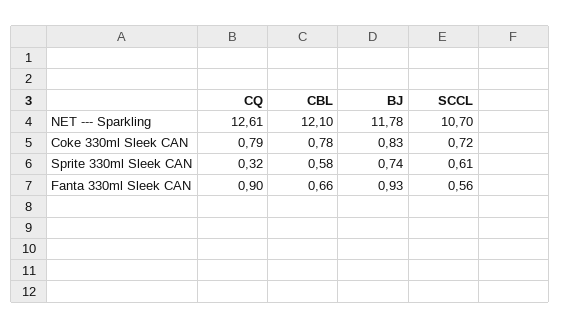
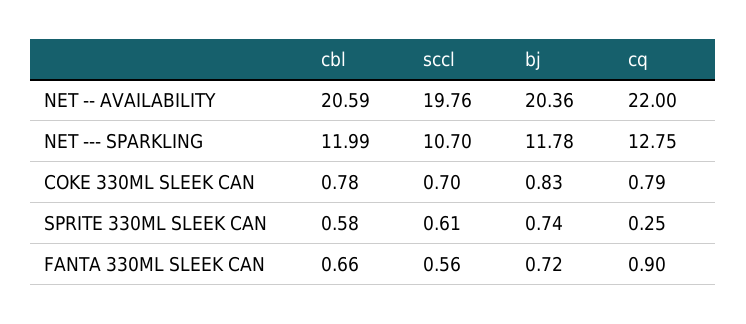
  {
    "CQ": {
-     "NET --- Sparkling": 12.61,
+     "NET --- Sparkling": 12.75,
      "Coke 330ml Sleek CAN": 0.79,
-     "Sprite 330ml Sleek CAN": 0.32,
+     "Sprite 330ml Sleek CAN": 0.25,
-     "Fanta 330ml Sleek CAN": 0.9
+     "Fanta 330ml Sleek CAN": 0.9,
+     "NET -- AVAILABILITY": 22
    },
    "CBL": {
-     "NET --- Sparkling": 12.1,
+     "NET --- Sparkling": 11.99,
      "Coke 330ml Sleek CAN": 0.78,
      "Sprite 330ml Sleek CAN": 0.58,
-     "Fanta 330ml Sleek CAN": 0.66
+     "Fanta 330ml Sleek CAN": 0.66,
+     "NET -- AVAILABILITY": 20.59
    },
    "BJ": {
      "NET --- Sparkling": 11.78,
      "Coke 330ml Sleek CAN": 0.83,
      "Sprite 330ml Sleek CAN": 0.74,
-     "Fanta 330ml Sleek CAN": 0.93
+     "Fanta 330ml Sleek CAN": 0.72,
+     "NET -- AVAILABILITY": 20.36
    },
    "SCCL": {
      "NET --- Sparkling": 10.7,
-     "Coke 330ml Sleek CAN": 0.72,
+     "Coke 330ml Sleek CAN": 0.7,
      "Sprite 330ml Sleek CAN": 0.61,
-     "Fanta 330ml Sleek CAN": 0.56
+     "Fanta 330ml Sleek CAN": 0.56,
+     "NET -- AVAILABILITY": 19.76
    }
  }

